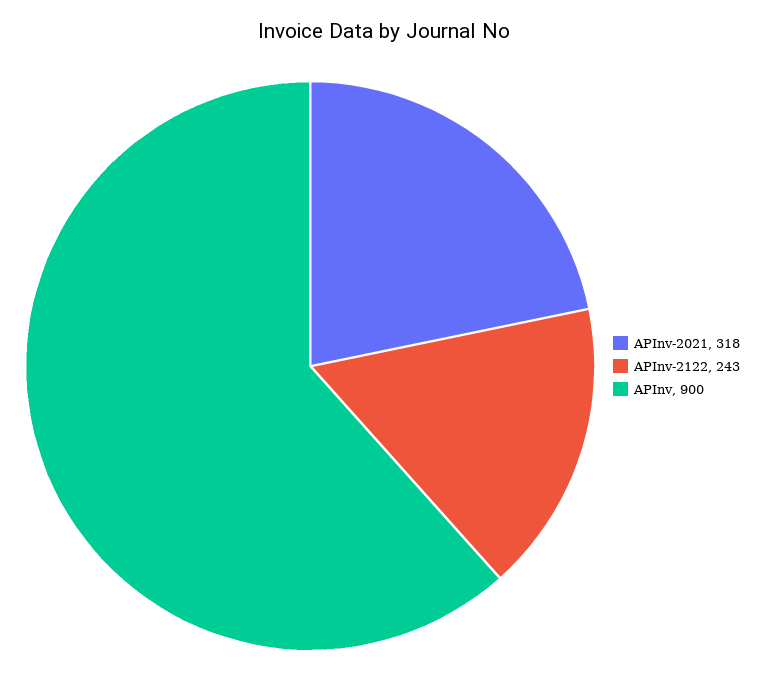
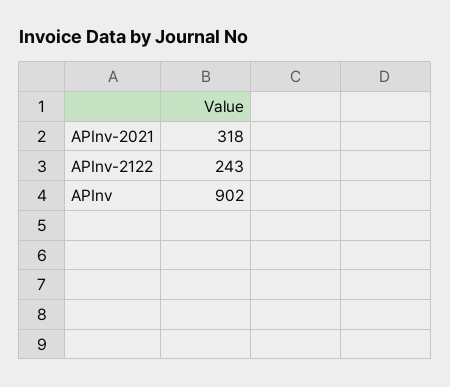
  {
    "APInv-2021": 318,
    "APInv-2122": 243,
-   "APInv": 900
+   "APInv": 902
  }

